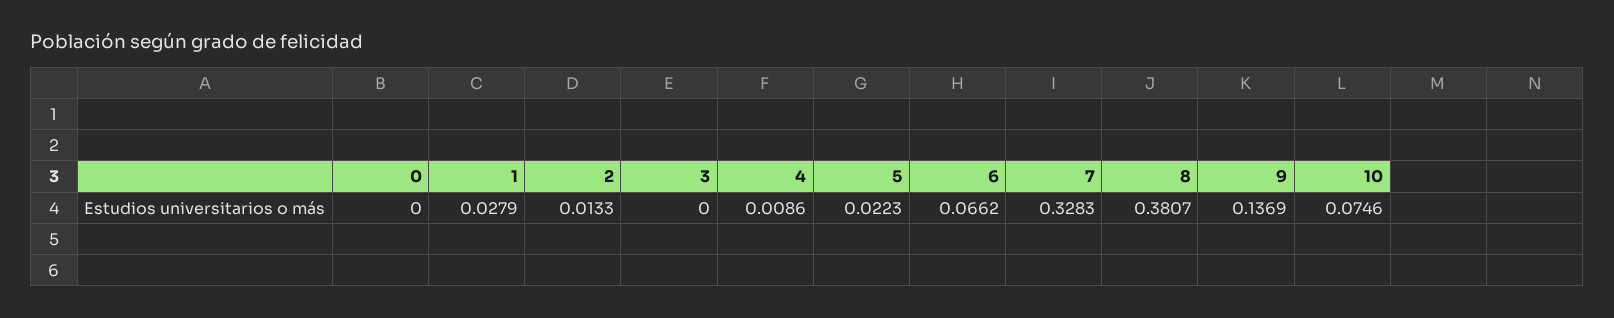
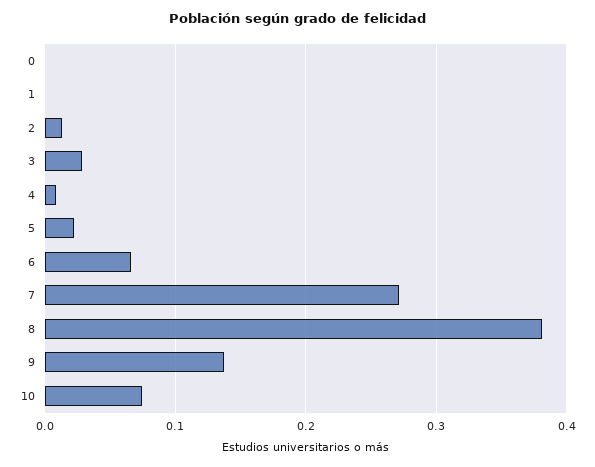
  {
    "0": 0,
-   "1": 0.0279,
+   "1": 0,
    "2": 0.0133,
-   "3": 0,
+   "3": 0.03,
    "4": 0.0086,
    "5": 0.0223,
    "6": 0.0662,
-   "7": 0.3283,
+   "7": 0.27,
    "8": 0.3807,
    "9": 0.1369,
    "10": 0.0746
  }

